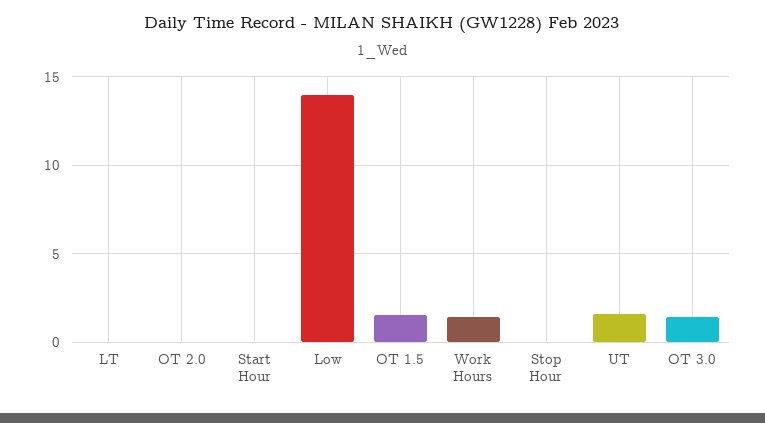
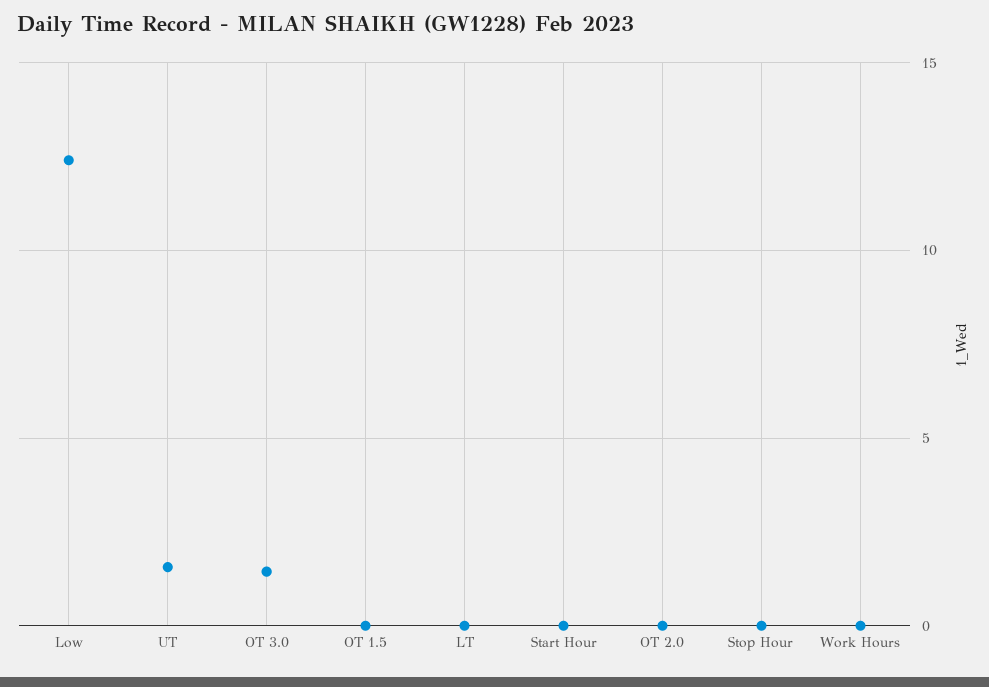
  {
    "LT": 0,
    "OT 2.0": 0,
    "Start Hour": 0,
-   "Low": 14,
+   "Low": 12.5,
-   "OT 1.5": 1.5,
+   "OT 1.5": 0,
-   "Work Hours": 1.5,
+   "Work Hours": 0,
    "Stop Hour": 0,
    "UT": 1.5,
    "OT 3.0": 1.5
  }

